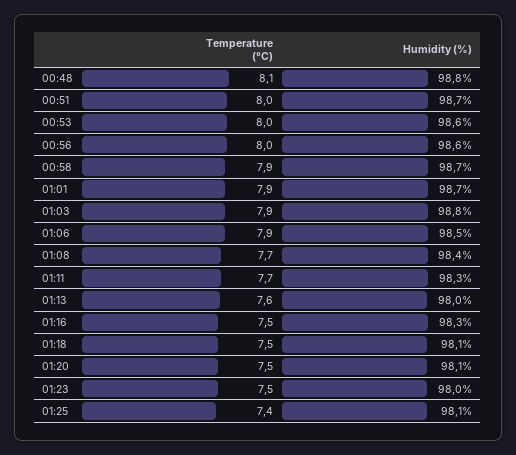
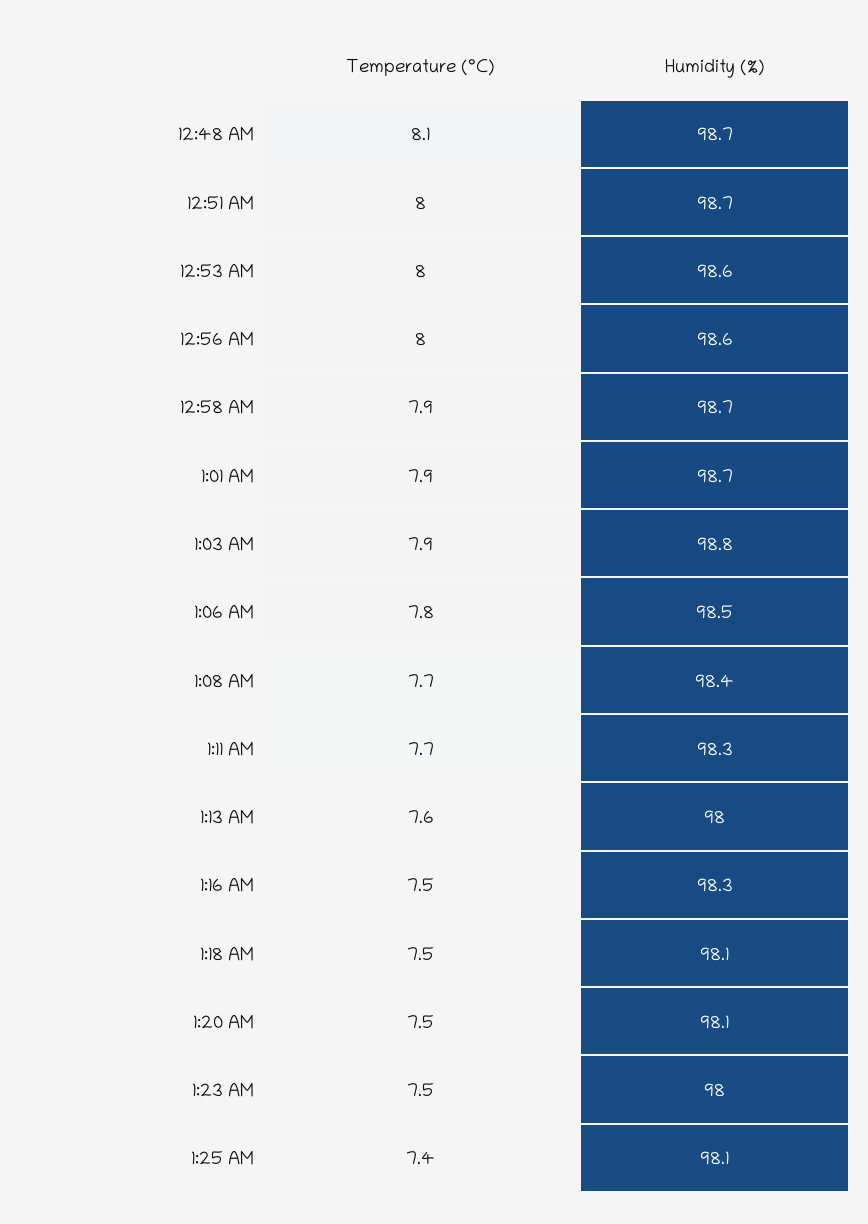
  {
    "Temperature (°C)": {
      "00:48": 8.1,
      "00:51": 8,
      "00:53": 8,
      "00:56": 8,
      "00:58": 7.9,
      "01:01": 7.9,
      "01:03": 7.9,
-     "01:06": 7.9,
+     "01:06": 7.8,
      "01:08": 7.7,
      "01:11": 7.7,
      "01:13": 7.6,
      "01:16": 7.5,
      "01:18": 7.5,
      "01:20": 7.5,
      "01:23": 7.5,
      "01:25": 7.4
    },
    "Humidity (%)": {
-     "00:48": 98.8,
+     "00:48": 98.7,
      "00:51": 98.7,
      "00:53": 98.6,
      "00:56": 98.6,
      "00:58": 98.7,
      "01:01": 98.7,
      "01:03": 98.8,
      "01:06": 98.5,
      "01:08": 98.4,
      "01:11": 98.3,
      "01:13": 98,
      "01:16": 98.3,
      "01:18": 98.1,
      "01:20": 98.1,
      "01:23": 98,
      "01:25": 98.1
    }
  }

